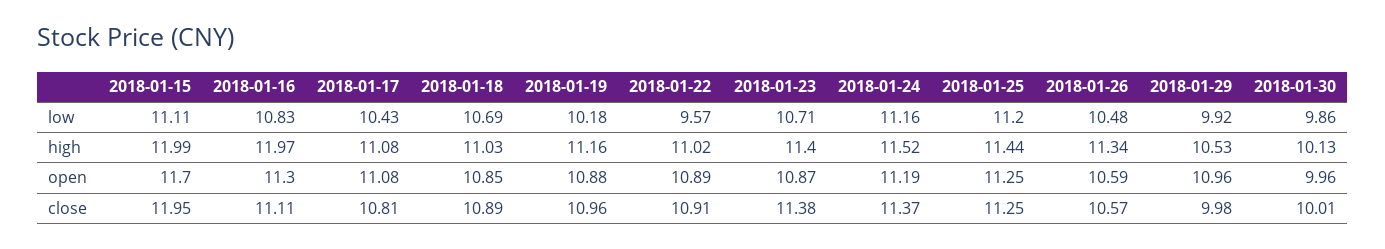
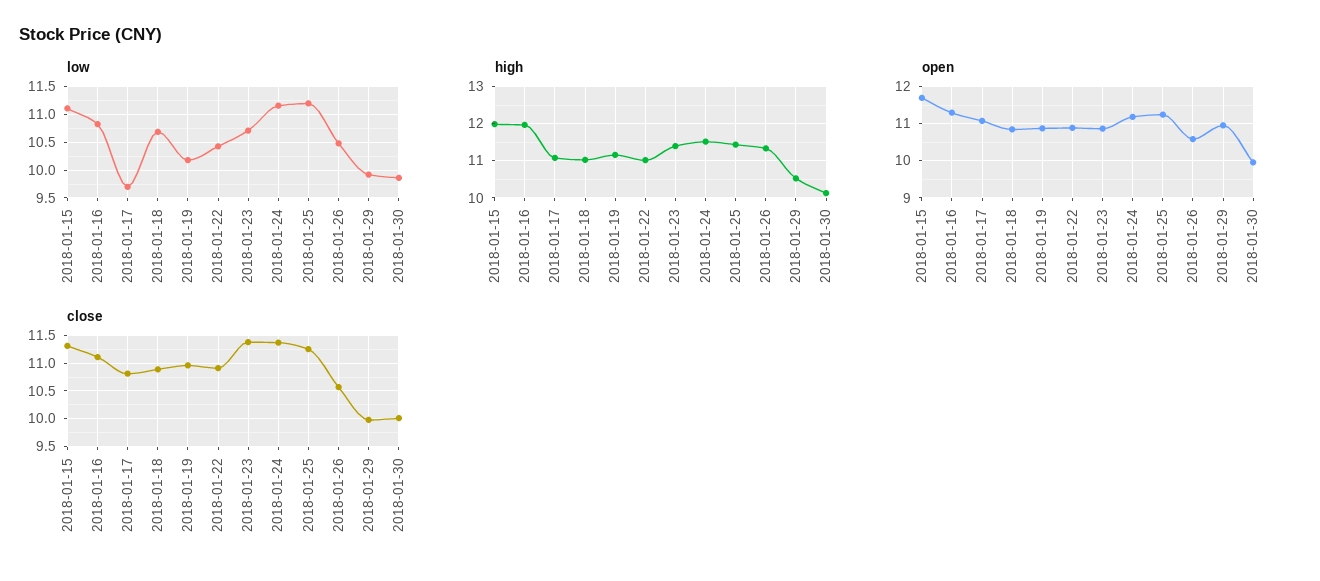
  {
    "low": {
      "2018-01-15": 11.11,
      "2018-01-16": 10.83,
-     "2018-01-17": 10.43,
+     "2018-01-17": 9.75,
      "2018-01-18": 10.69,
      "2018-01-19": 10.18,
-     "2018-01-22": 9.57,
+     "2018-01-22": 10.5,
      "2018-01-23": 10.71,
      "2018-01-24": 11.16,
      "2018-01-25": 11.2,
      "2018-01-26": 10.48,
      "2018-01-29": 9.92,
      "2018-01-30": 9.86
    },
    "high": {
      "2018-01-15": 11.99,
      "2018-01-16": 11.97,
      "2018-01-17": 11.08,
      "2018-01-18": 11.03,
      "2018-01-19": 11.16,
      "2018-01-22": 11.02,
      "2018-01-23": 11.4,
      "2018-01-24": 11.52,
      "2018-01-25": 11.44,
      "2018-01-26": 11.34,
      "2018-01-29": 10.53,
      "2018-01-30": 10.13
    },
    "open": {
      "2018-01-15": 11.7,
      "2018-01-16": 11.3,
      "2018-01-17": 11.08,
      "2018-01-18": 10.85,
      "2018-01-19": 10.88,
      "2018-01-22": 10.89,
      "2018-01-23": 10.87,
      "2018-01-24": 11.19,
      "2018-01-25": 11.25,
      "2018-01-26": 10.59,
      "2018-01-29": 10.96,
      "2018-01-30": 9.96
    },
    "close": {
-     "2018-01-15": 11.95,
+     "2018-01-15": 11.25,
      "2018-01-16": 11.11,
      "2018-01-17": 10.81,
      "2018-01-18": 10.89,
      "2018-01-19": 10.96,
      "2018-01-22": 10.91,
      "2018-01-23": 11.38,
      "2018-01-24": 11.37,
      "2018-01-25": 11.25,
      "2018-01-26": 10.57,
      "2018-01-29": 9.98,
      "2018-01-30": 10.01
    }
  }

